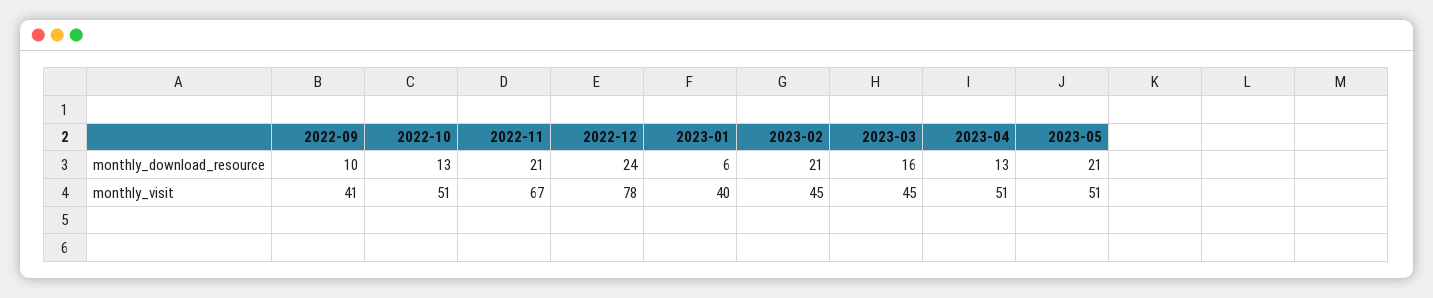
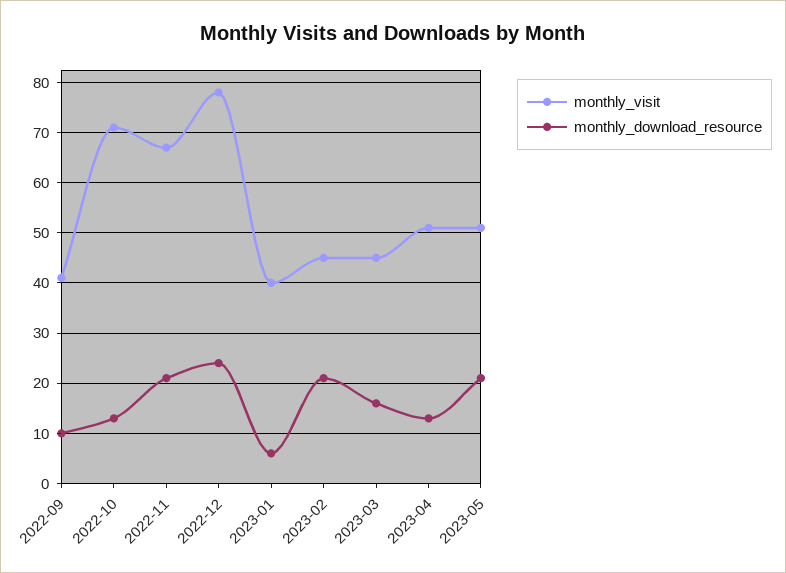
  {
    "monthly_download_resource": {
      "2022-09": 10,
      "2022-10": 13,
      "2022-11": 21,
      "2022-12": 24,
      "2023-01": 6,
      "2023-02": 21,
      "2023-03": 16,
      "2023-04": 13,
      "2023-05": 21
    },
    "monthly_visit": {
      "2022-09": 41,
-     "2022-10": 51,
+     "2022-10": 70,
      "2022-11": 67,
      "2022-12": 78,
      "2023-01": 40,
      "2023-02": 45,
      "2023-03": 45,
      "2023-04": 51,
      "2023-05": 51
    }
  }

